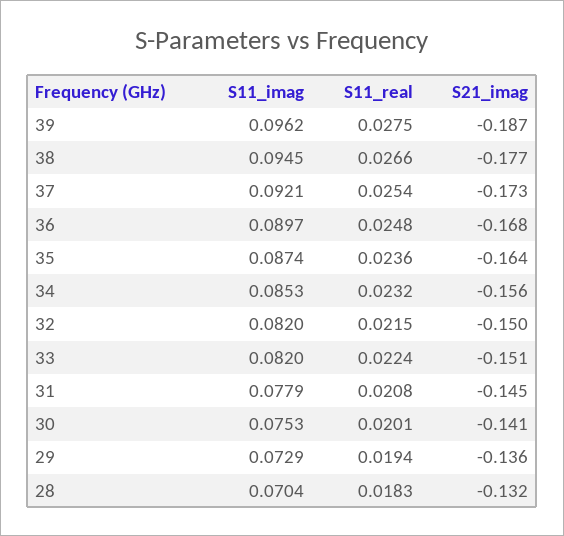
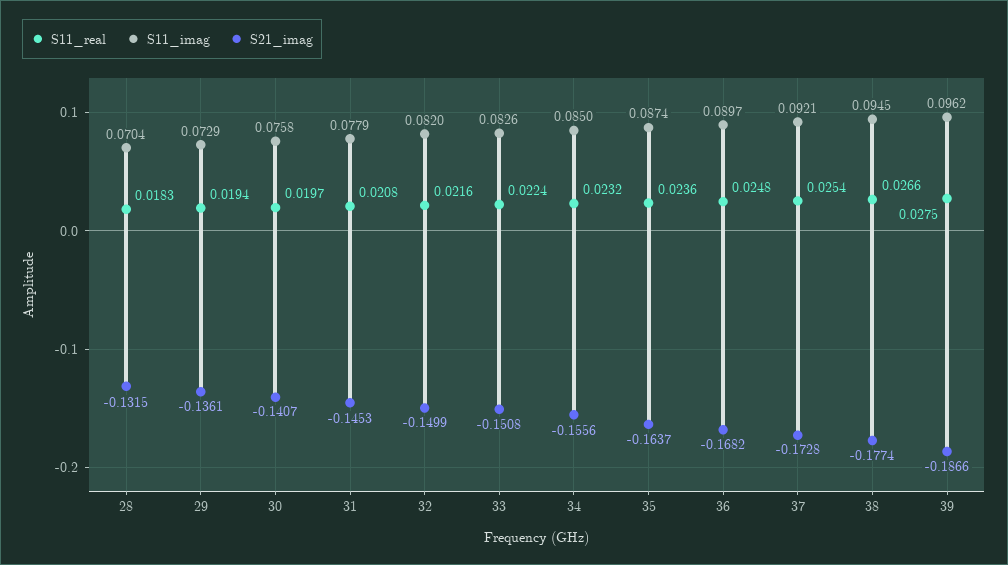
  {
    "S11_imag": {
      "39": 0.0962,
      "38": 0.0945,
      "37": 0.0921,
      "36": 0.0897,
      "35": 0.0874,
-     "34": 0.0853,
+     "34": 0.085,
      "32": 0.082,
-     "33": 0.082,
+     "33": 0.0826,
      "31": 0.0779,
-     "30": 0.0753,
+     "30": 0.0758,
      "29": 0.0729,
      "28": 0.0704
    },
    "S11_real": {
      "39": 0.0275,
      "38": 0.0266,
      "37": 0.0254,
      "36": 0.0248,
      "35": 0.0236,
      "34": 0.0232,
-     "32": 0.0215,
+     "32": 0.0216,
      "33": 0.0224,
      "31": 0.0208,
-     "30": 0.0201,
+     "30": 0.0197,
      "29": 0.0194,
      "28": 0.0183
    },
    "S21_imag": {
      "39": -0.1866,
      "38": -0.1774,
      "37": -0.1728,
      "36": -0.1682,
      "35": -0.1637,
      "34": -0.1556,
      "32": -0.1499,
      "33": -0.1508,
      "31": -0.1453,
      "30": -0.1407,
      "29": -0.1361,
      "28": -0.1315
    }
  }

